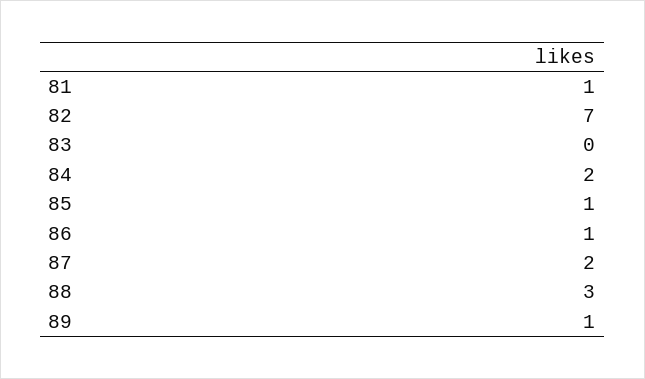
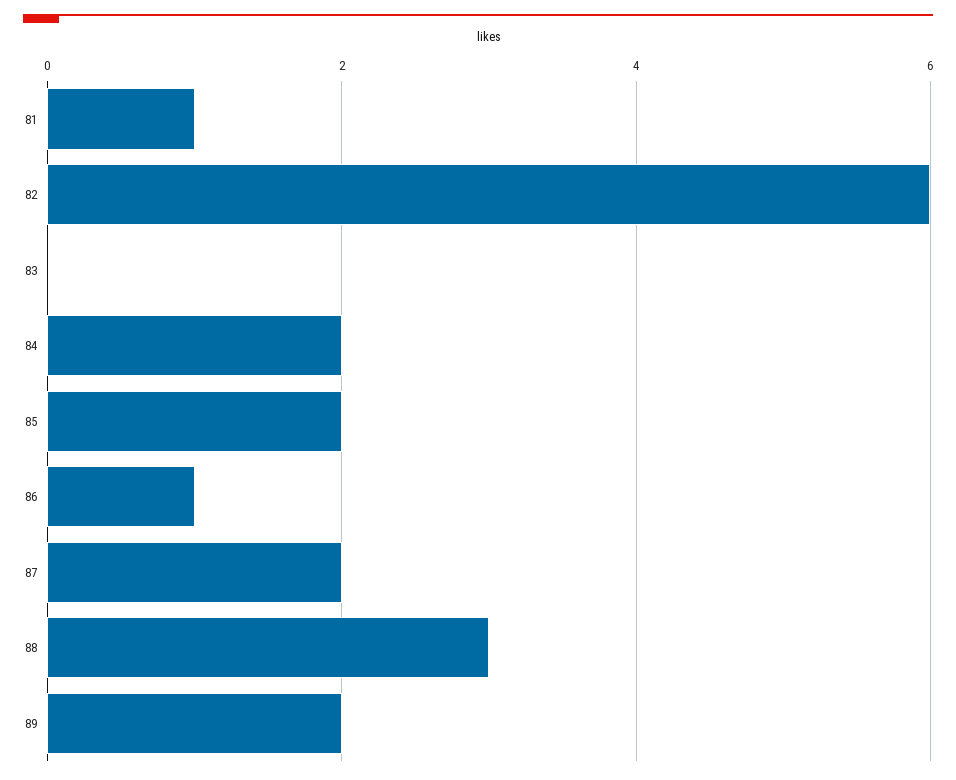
  {
    "81": 1,
-   "82": 7,
+   "82": 6,
    "83": 0,
    "84": 2,
-   "85": 1,
+   "85": 2,
    "86": 1,
    "87": 2,
    "88": 3,
-   "89": 1
+   "89": 2
  }

